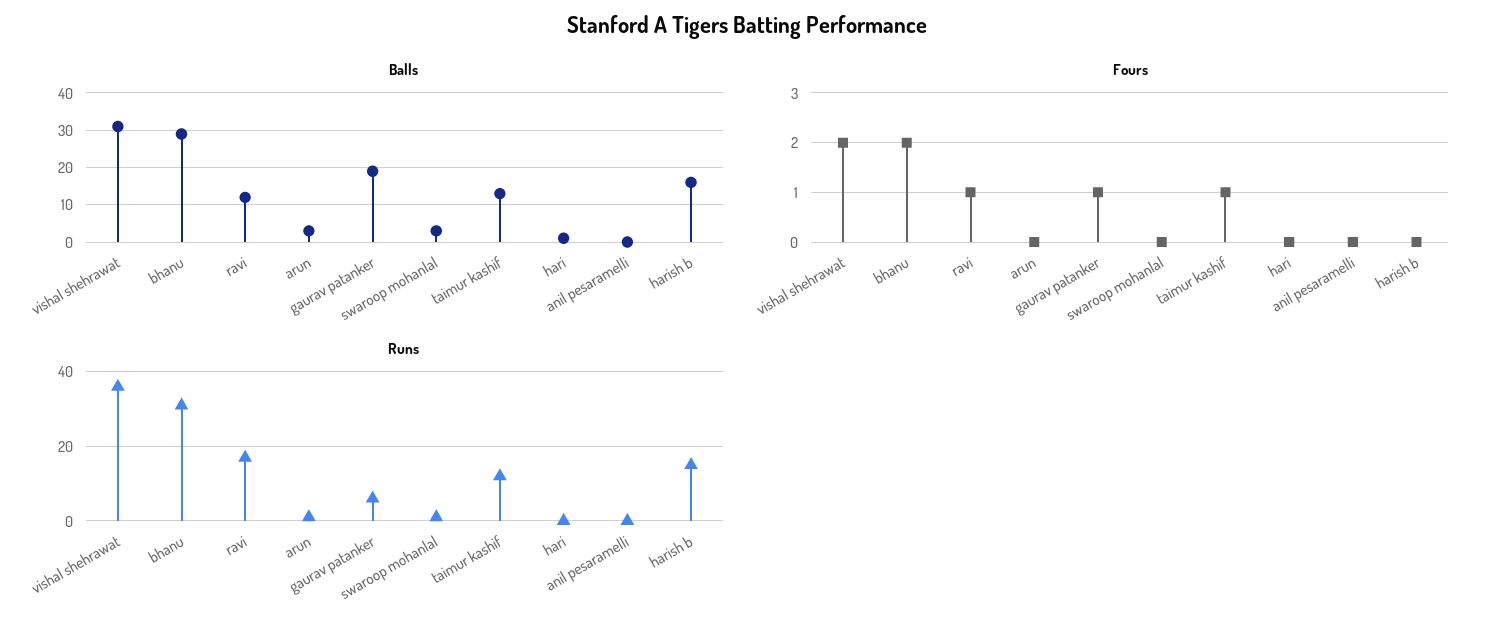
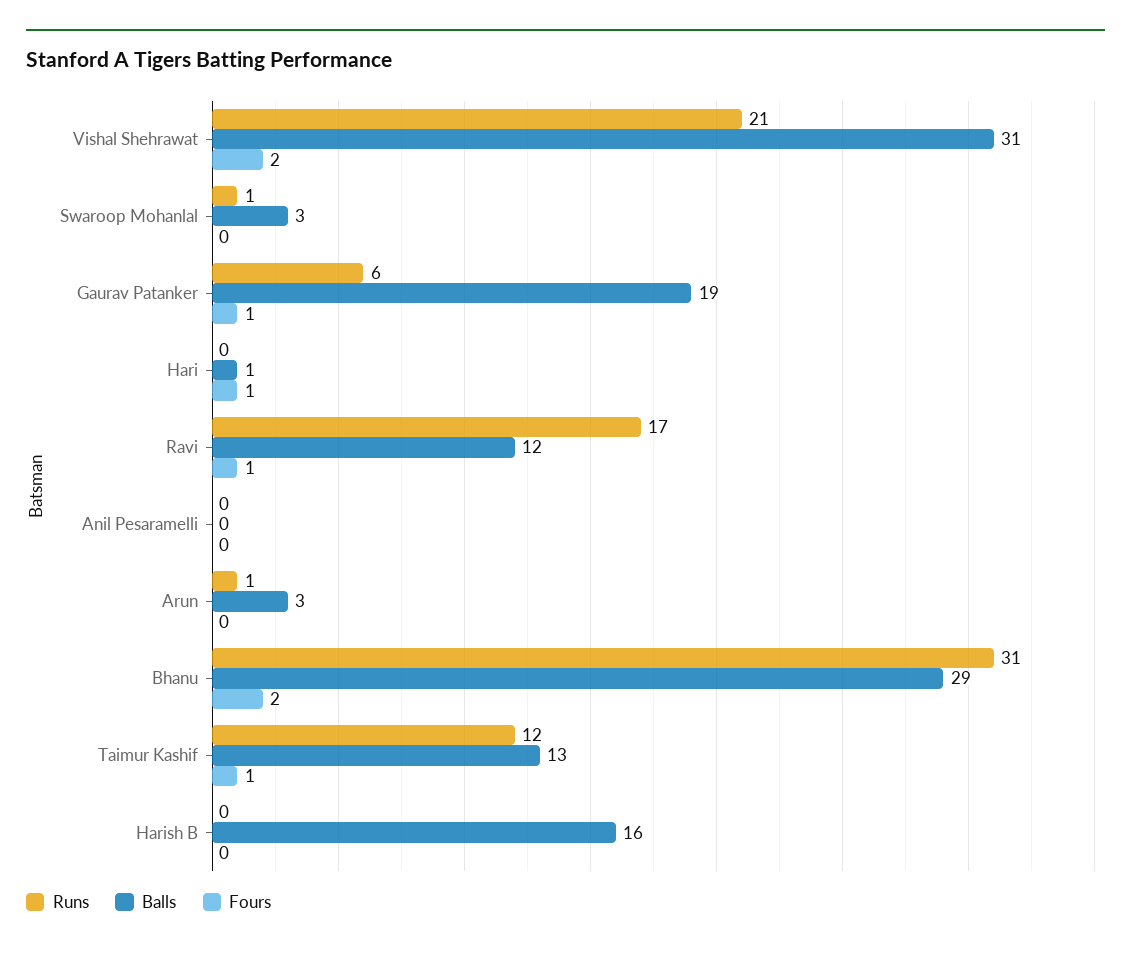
  {
    "Balls": {
      "vishal shehrawat": 31,
      "bhanu": 29,
      "ravi": 12,
      "arun": 3,
      "gaurav patanker": 19,
      "swaroop mohanlal": 3,
      "taimur kashif": 13,
      "hari": 1,
      "anil pesaramelli": 0,
      "harish b": 16
    },
    "Fours": {
      "vishal shehrawat": 2,
      "bhanu": 2,
      "ravi": 1,
      "arun": 0,
      "gaurav patanker": 1,
      "swaroop mohanlal": 0,
      "taimur kashif": 1,
-     "hari": 0,
+     "hari": 1,
      "anil pesaramelli": 0,
      "harish b": 0
    },
    "Runs": {
-     "vishal shehrawat": 35,
+     "vishal shehrawat": 21,
      "bhanu": 31,
      "ravi": 17,
      "arun": 1,
      "gaurav patanker": 6,
      "swaroop mohanlal": 1,
      "taimur kashif": 12,
      "hari": 0,
      "anil pesaramelli": 0,
-     "harish b": 15
+     "harish b": 0
    }
  }

